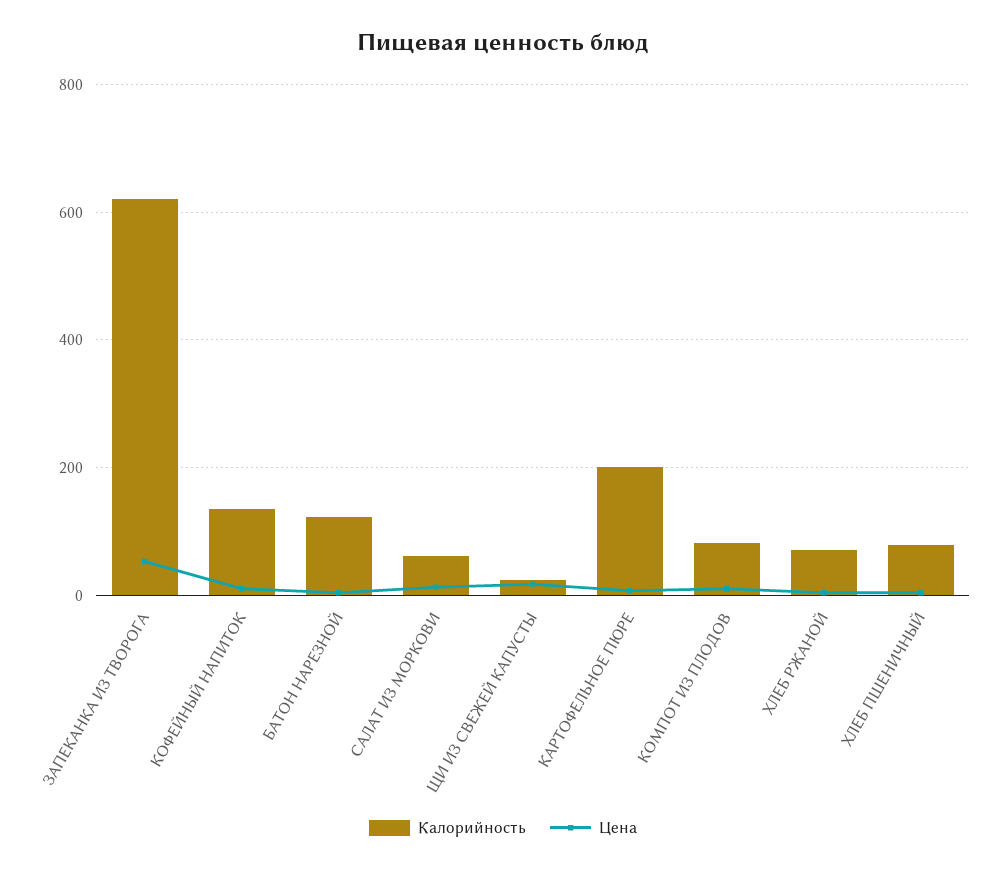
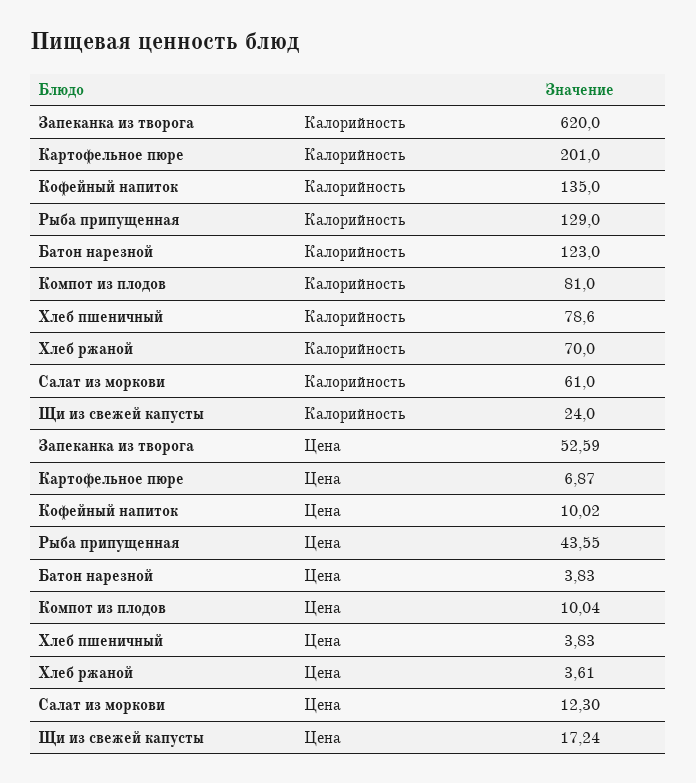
  {
    "Калорийность": {
      "ЗАПЕКАНКА ИЗ ТВОРОГА": 620,
      "КОФЕЙНЫЙ НАПИТОК": 135,
      "БАТОН НАРЕЗНОЙ": 123,
      "САЛАТ ИЗ МОРКОВИ": 61,
      "ЩИ ИЗ СВЕЖЕЙ КАПУСТЫ": 24,
      "КАРТОФЕЛЬНОЕ ПЮРЕ": 201,
      "КОМПОТ ИЗ ПЛОДОВ": 81,
      "ХЛЕБ РЖАНОЙ": 70,
-     "ХЛЕБ ПШЕНИЧНЫЙ": 78.6
+     "ХЛЕБ ПШЕНИЧНЫЙ": 78.6,
+     "Рыба припущенная": 129
    },
    "Цена": {
      "ЗАПЕКАНКА ИЗ ТВОРОГА": 52.59,
      "КОФЕЙНЫЙ НАПИТОК": 10.02,
      "БАТОН НАРЕЗНОЙ": 3.83,
      "САЛАТ ИЗ МОРКОВИ": 12.3,
      "ЩИ ИЗ СВЕЖЕЙ КАПУСТЫ": 17.24,
      "КАРТОФЕЛЬНОЕ ПЮРЕ": 6.87,
      "КОМПОТ ИЗ ПЛОДОВ": 10.04,
      "ХЛЕБ РЖАНОЙ": 3.61,
-     "ХЛЕБ ПШЕНИЧНЫЙ": 3.83
+     "ХЛЕБ ПШЕНИЧНЫЙ": 3.83,
+     "Рыба припущенная": 43.55
    }
  }

